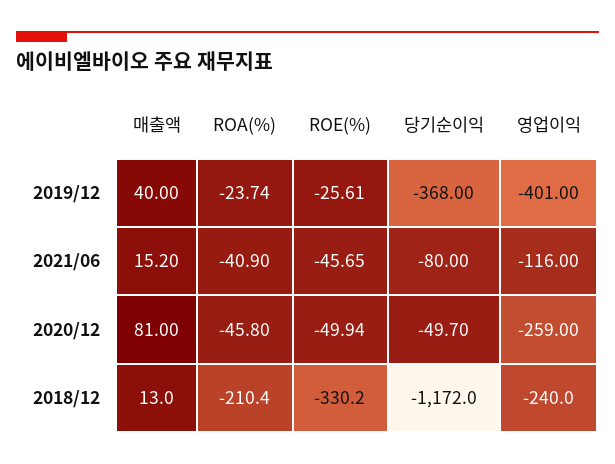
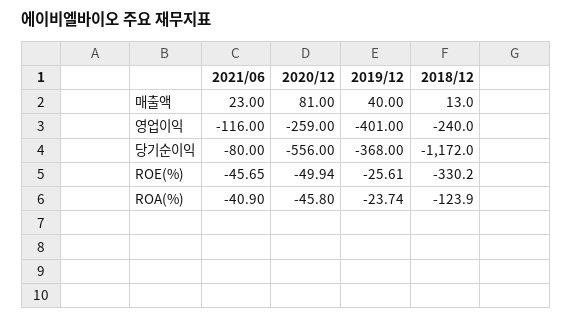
  {
    "매출액": {
      "2019/12": 40,
-     "2021/06": 15.2,
+     "2021/06": 23,
      "2020/12": 81,
      "2018/12": 13
    },
    "ROA(%)": {
      "2019/12": -23.74,
      "2021/06": -40.9,
      "2020/12": -45.8,
-     "2018/12": -210.4
+     "2018/12": -123.9
    },
    "ROE(%)": {
      "2019/12": -25.61,
      "2021/06": -45.65,
      "2020/12": -49.94,
      "2018/12": -330.2
    },
    "당기순이익": {
      "2019/12": -368,
      "2021/06": -80,
-     "2020/12": -49.7,
+     "2020/12": -556,
      "2018/12": -1172
    },
    "영업이익": {
      "2019/12": -401,
      "2021/06": -116,
      "2020/12": -259,
      "2018/12": -240
    }
  }

